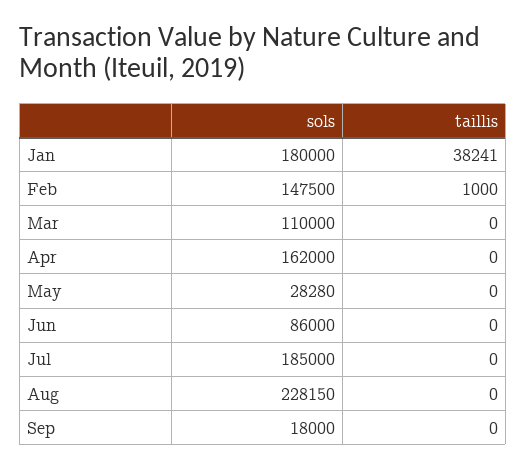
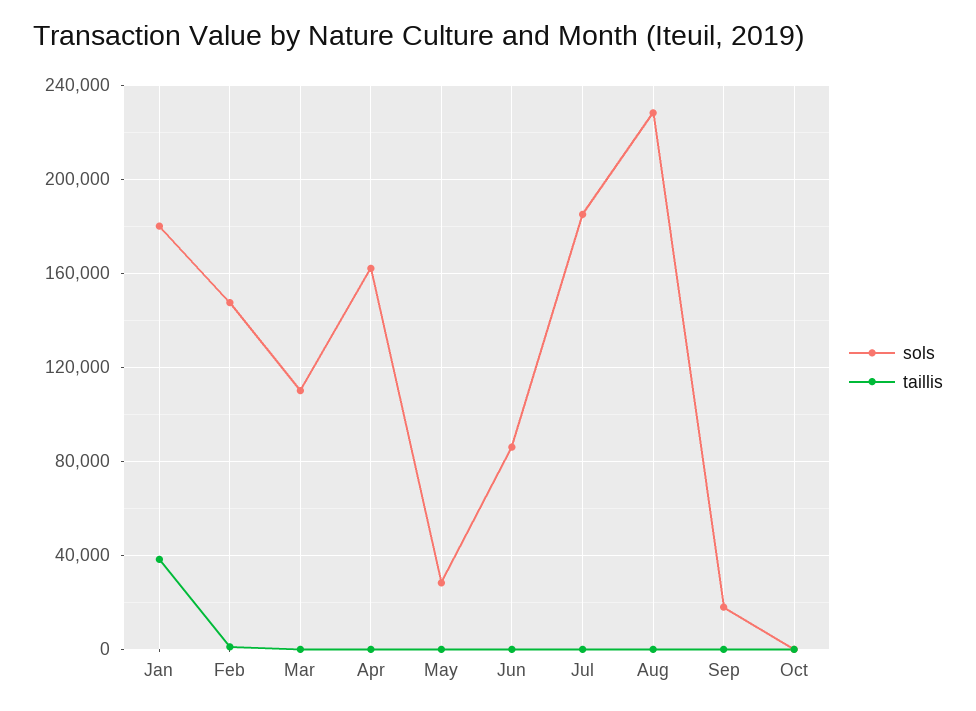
  {
    "sols": {
      "Jan": 180000,
      "Feb": 147500,
      "Mar": 110000,
      "Apr": 162000,
      "May": 28280,
      "Jun": 86000,
      "Jul": 185000,
      "Aug": 228150,
-     "Sep": 18000
+     "Sep": 18000,
+     "Oct": 0
    },
    "taillis": {
      "Jan": 38241,
      "Feb": 1000,
      "Mar": 0,
      "Apr": 0,
      "May": 0,
      "Jun": 0,
      "Jul": 0,
      "Aug": 0,
-     "Sep": 0
+     "Sep": 0,
+     "Oct": 0
    }
  }

